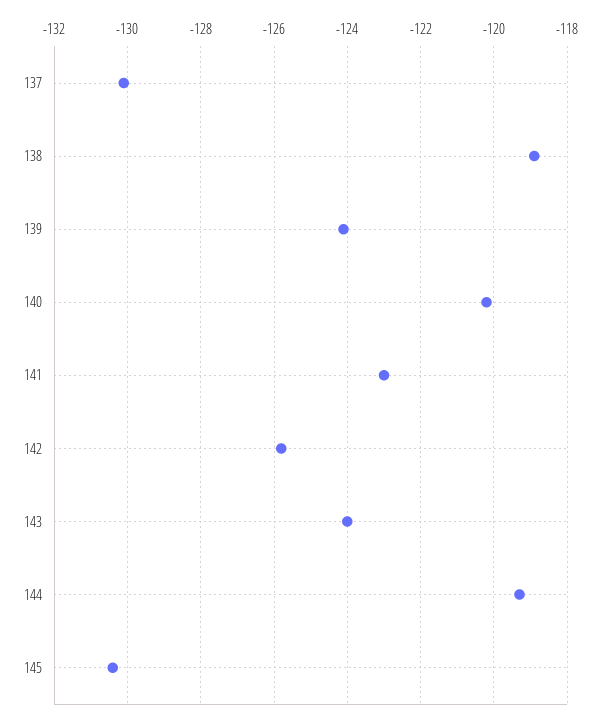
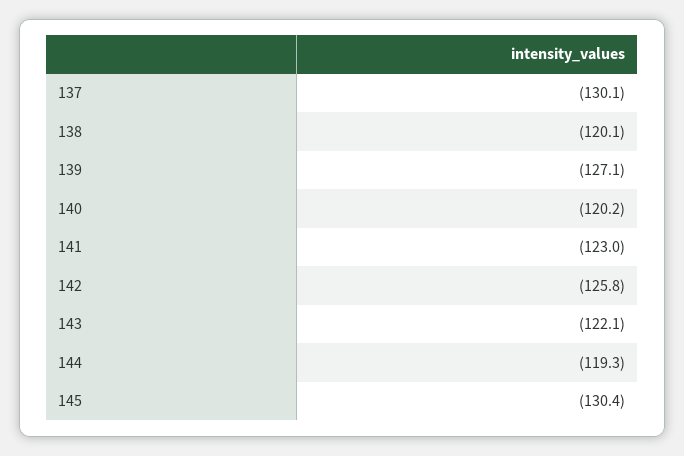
  {
    "137": -130.1,
-   "138": -119,
+   "138": -120.1,
-   "139": -124,
+   "139": -127.1,
    "140": -120.2,
    "141": -123,
    "142": -125.8,
-   "143": -124,
+   "143": -122.1,
    "144": -119.3,
    "145": -130.4
  }

